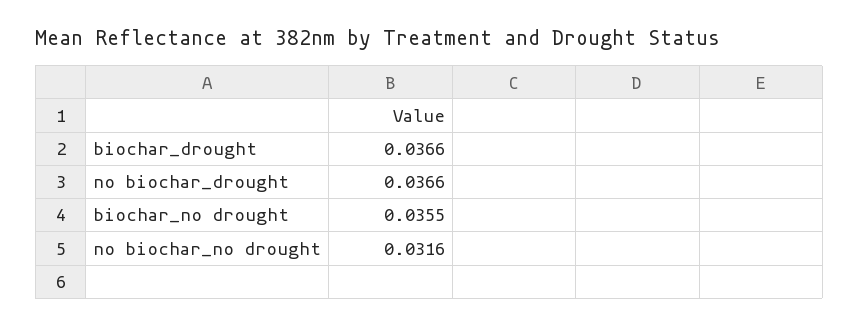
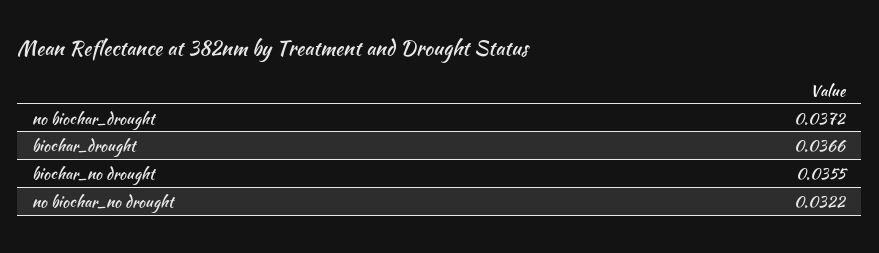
  {
    "biochar_drought": 0.0366,
-   "no biochar_drought": 0.0366,
+   "no biochar_drought": 0.0372,
    "biochar_no drought": 0.0355,
-   "no biochar_no drought": 0.0316
+   "no biochar_no drought": 0.0322
  }

